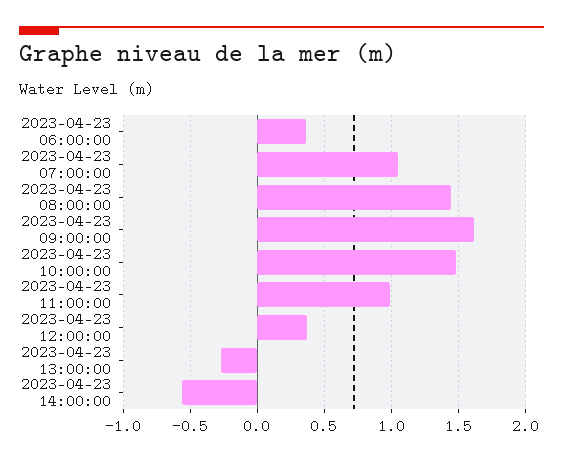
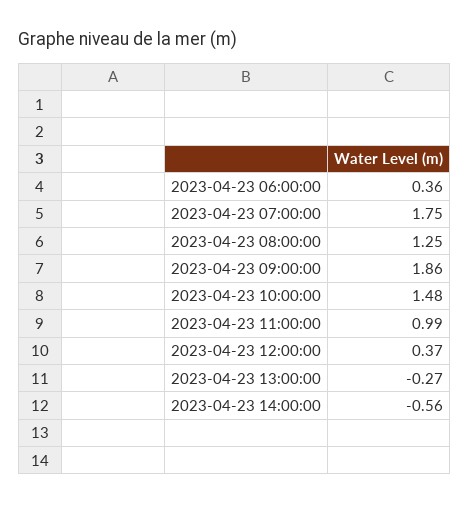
  {
    "2023-04-23 06:00:00": 0.36,
-   "2023-04-23 07:00:00": 1.05,
+   "2023-04-23 07:00:00": 1.75,
-   "2023-04-23 08:00:00": 1.45,
+   "2023-04-23 08:00:00": 1.25,
-   "2023-04-23 09:00:00": 1.6,
+   "2023-04-23 09:00:00": 1.86,
    "2023-04-23 10:00:00": 1.48,
    "2023-04-23 11:00:00": 0.99,
    "2023-04-23 12:00:00": 0.37,
    "2023-04-23 13:00:00": -0.27,
    "2023-04-23 14:00:00": -0.56
  }

